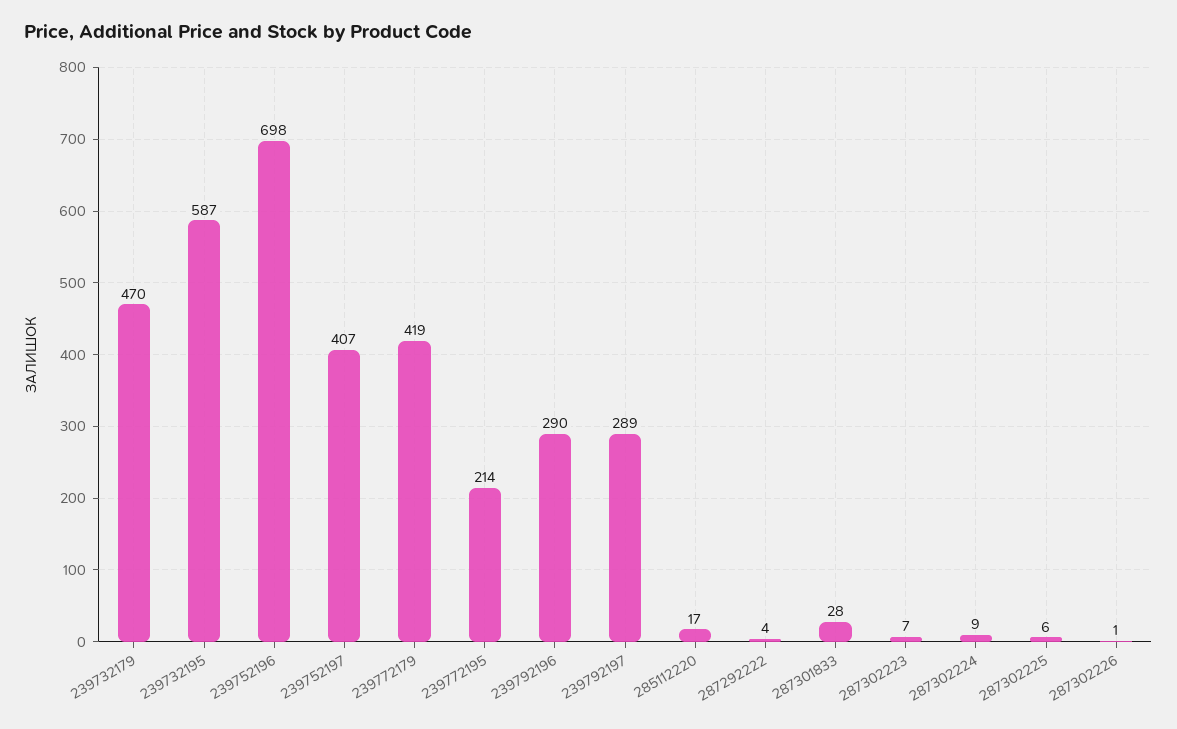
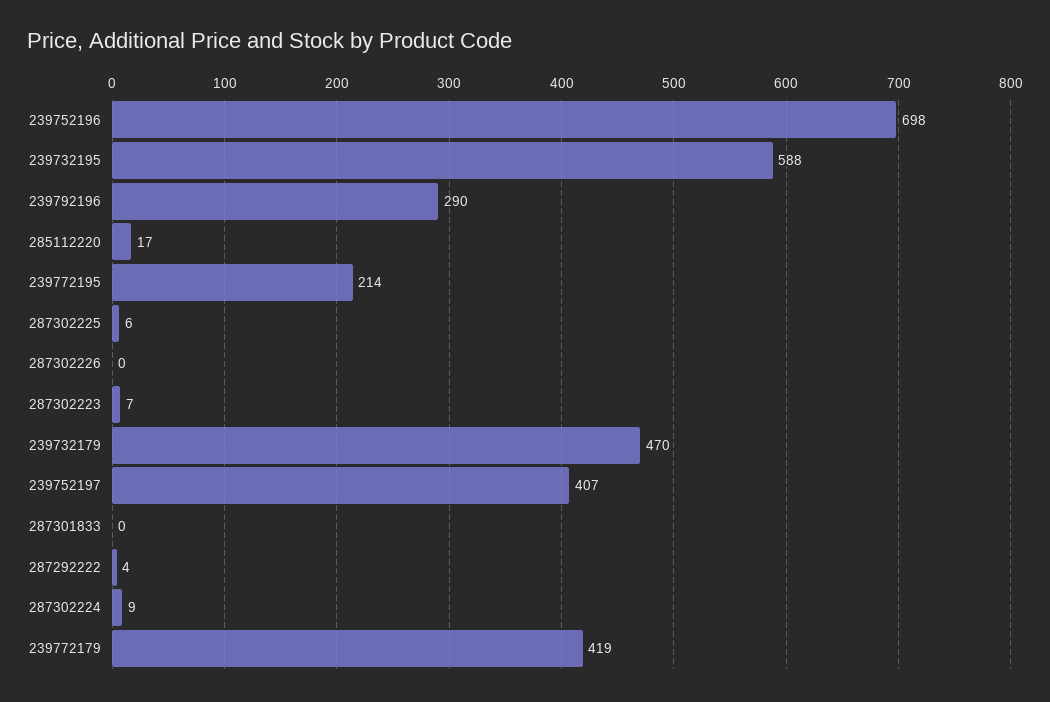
  {
    "239732179": 470,
-   "239732195": 587,
+   "239732195": 588,
    "239752196": 698,
    "239752197": 407,
    "239772179": 419,
    "239772195": 214,
    "239792196": 290,
-   "239792197": 289,
    "285112220": 17,
    "287292222": 4,
-   "287301833": 28,
+   "287301833": 0,
    "287302223": 7,
    "287302224": 9,
    "287302225": 6,
-   "287302226": 1
+   "287302226": 0
  }

